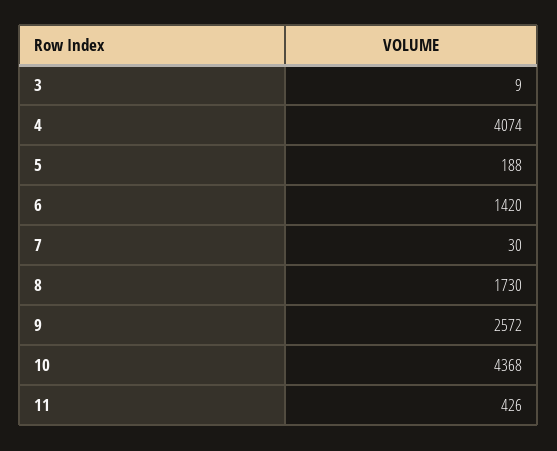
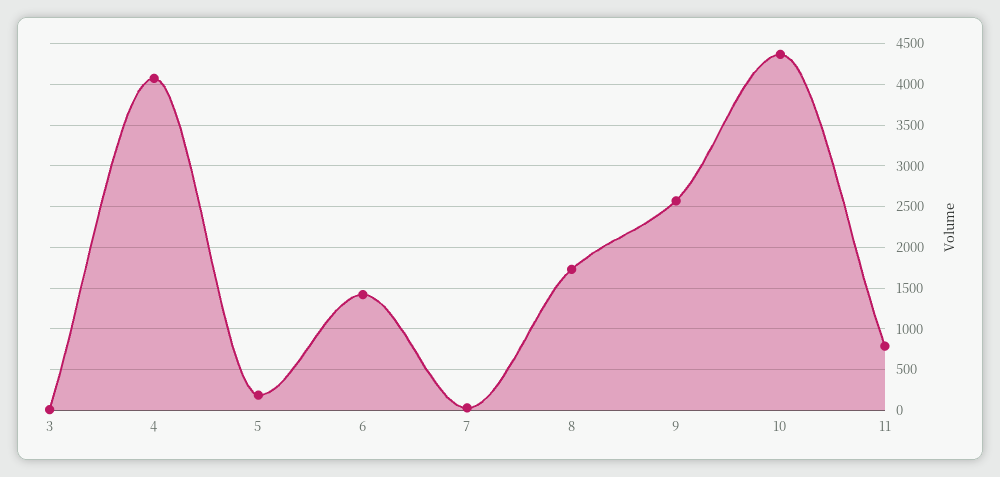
  {
    "3": 9,
    "4": 4074,
    "5": 188,
    "6": 1420,
    "7": 30,
    "8": 1730,
    "9": 2572,
    "10": 4368,
-   "11": 426
+   "11": 800
  }

